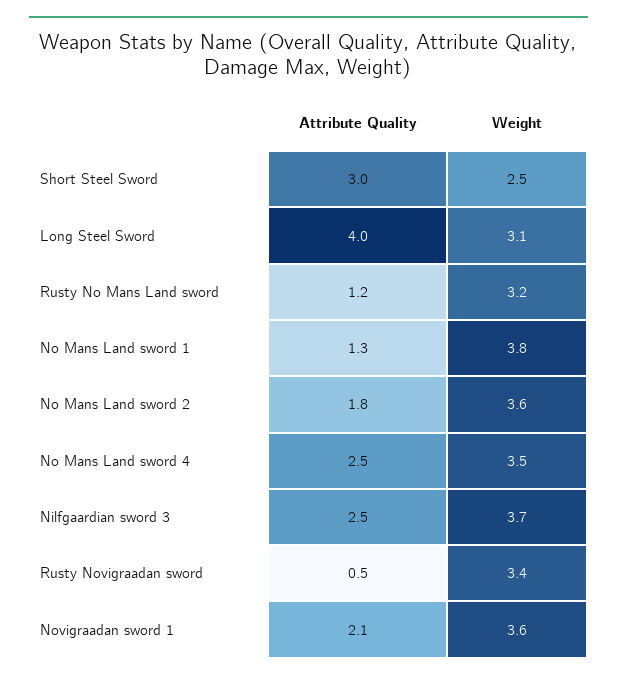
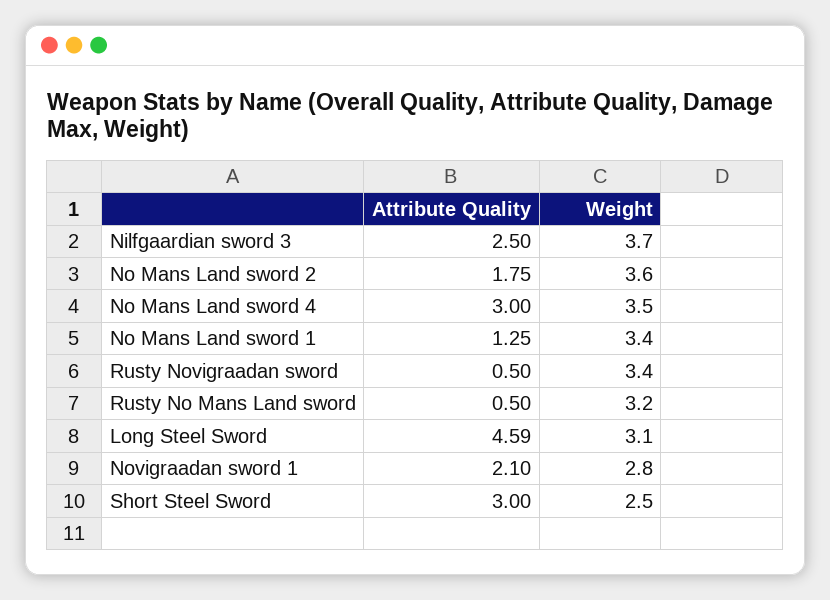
  {
    "Attribute Quality": {
      "Short Steel Sword": 3,
-     "Long Steel Sword": 4,
+     "Long Steel Sword": 4.59,
-     "Rusty No Mans Land sword": 1.2,
+     "Rusty No Mans Land sword": 0.5,
      "No Mans Land sword 1": 1.25,
      "No Mans Land sword 2": 1.75,
-     "No Mans Land sword 4": 2.5,
+     "No Mans Land sword 4": 3,
      "Nilfgaardian sword 3": 2.5,
      "Rusty Novigraadan sword": 0.5,
      "Novigraadan sword 1": 2.1
    },
    "Weight": {
      "Short Steel Sword": 2.5,
      "Long Steel Sword": 3.1,
      "Rusty No Mans Land sword": 3.2,
-     "No Mans Land sword 1": 3.8,
+     "No Mans Land sword 1": 3.4,
      "No Mans Land sword 2": 3.6,
      "No Mans Land sword 4": 3.5,
      "Nilfgaardian sword 3": 3.7,
      "Rusty Novigraadan sword": 3.4,
-     "Novigraadan sword 1": 3.6
+     "Novigraadan sword 1": 2.8
    }
  }

